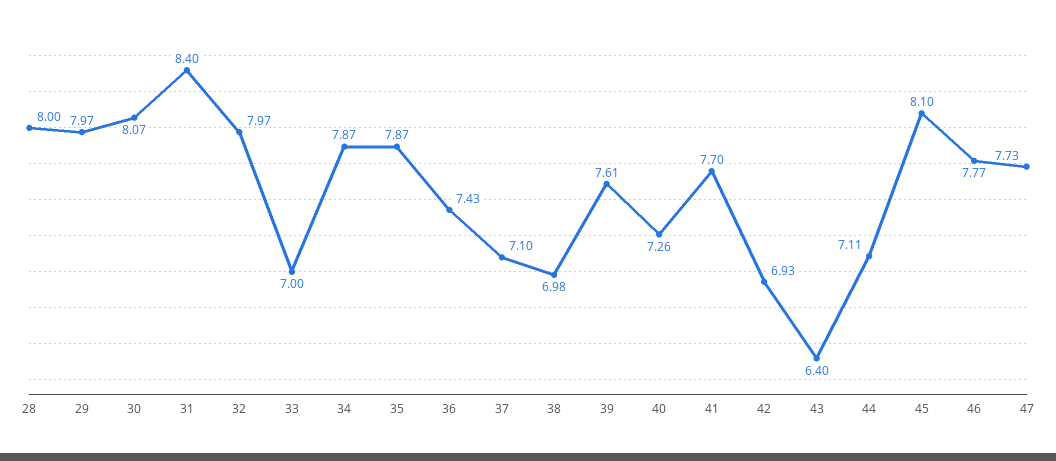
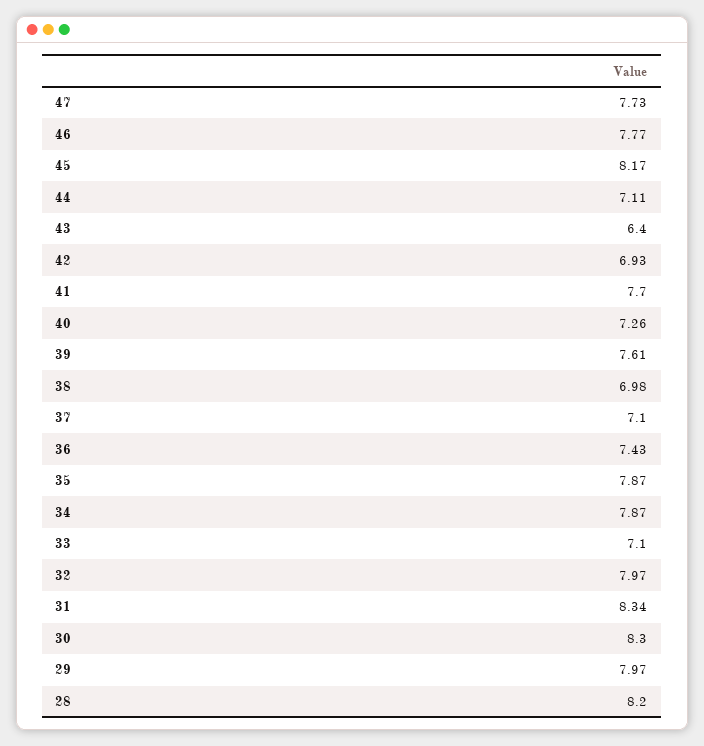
  {
-   "28": 8,
+   "28": 8.2,
    "29": 7.97,
-   "30": 8.07,
+   "30": 8.3,
-   "31": 8.4,
+   "31": 8.34,
    "32": 7.97,
-   "33": 7,
+   "33": 7.1,
    "34": 7.87,
    "35": 7.87,
    "36": 7.43,
    "37": 7.1,
    "38": 6.98,
    "39": 7.61,
    "40": 7.26,
    "41": 7.7,
    "42": 6.93,
    "43": 6.4,
    "44": 7.11,
-   "45": 8.1,
+   "45": 8.17,
    "46": 7.77,
    "47": 7.73
  }

